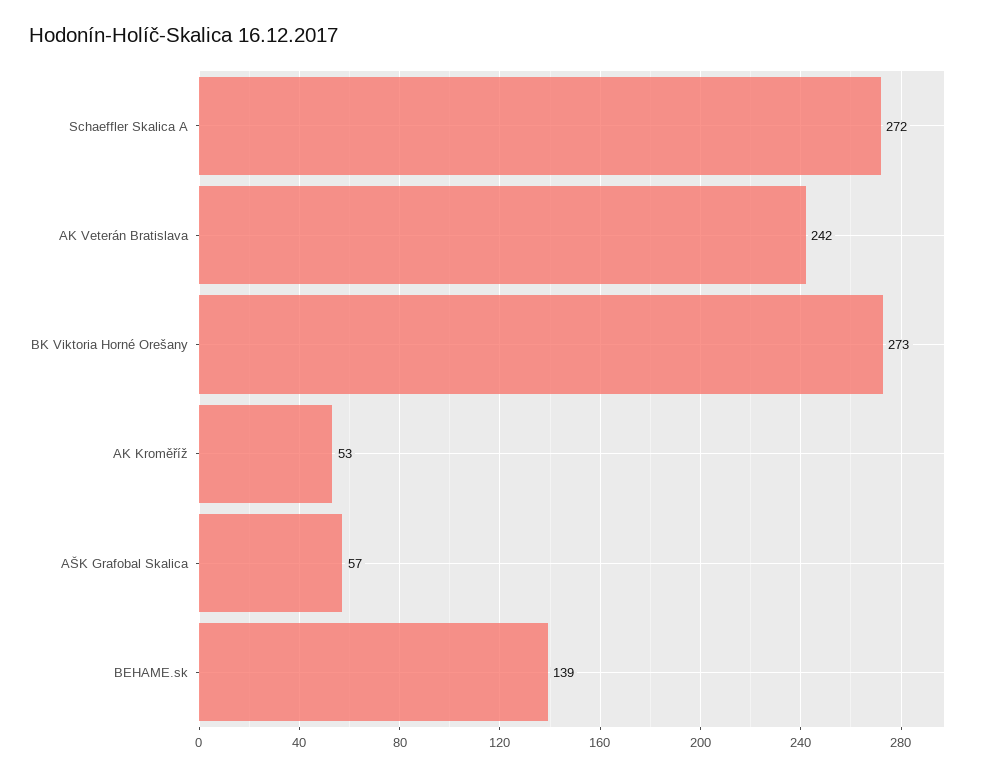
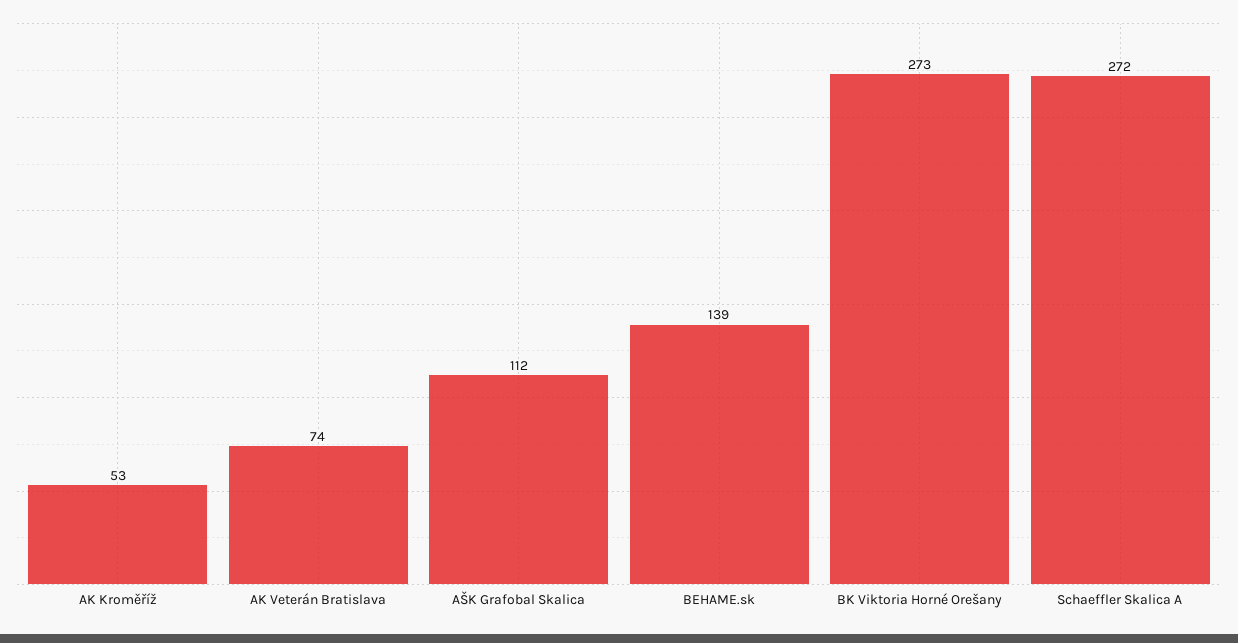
  {
    "Schaeffler Skalica A": 272,
-   "AK Veterán Bratislava": 242,
+   "AK Veterán Bratislava": 74,
    "BK Viktoria Horné Orešany": 273,
    "AK Kroměříž": 53,
-   "AŠK Grafobal Skalica": 57,
+   "AŠK Grafobal Skalica": 112,
    "BEHAME.sk": 139
  }

